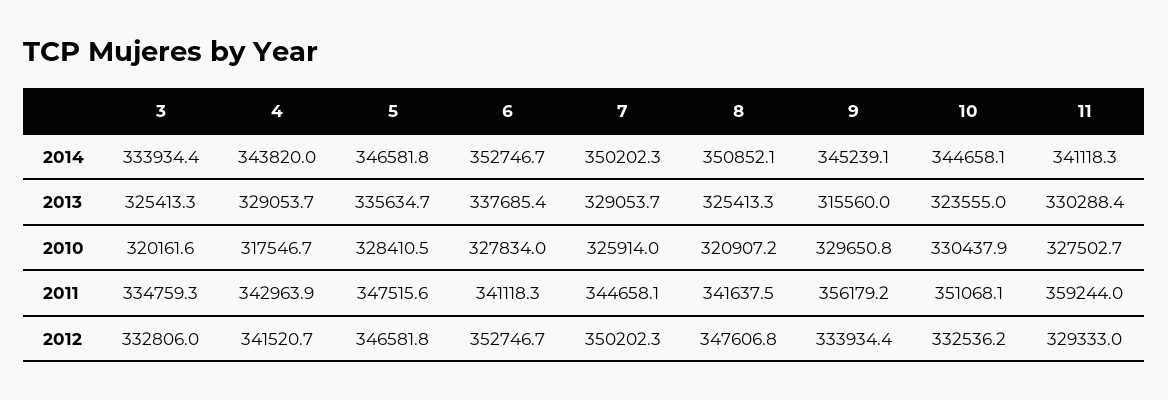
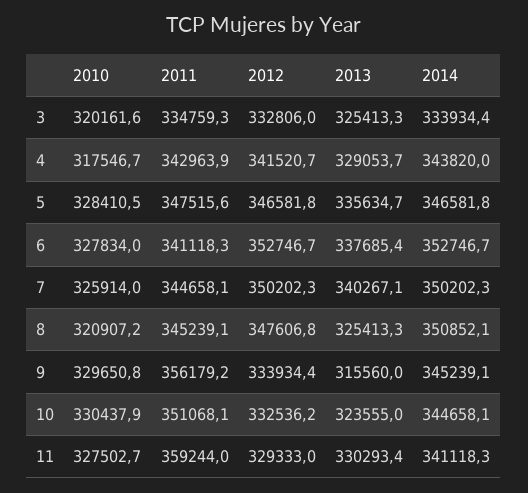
  {
    "3": {
      "2014": 333934.4,
      "2013": 325413.3,
      "2010": 320161.6,
      "2011": 334759.3,
      "2012": 332806
    },
    "4": {
      "2014": 343820,
      "2013": 329053.7,
      "2010": 317546.7,
      "2011": 342963.9,
      "2012": 341520.7
    },
    "5": {
      "2014": 346581.8,
      "2013": 335634.7,
      "2010": 328410.5,
      "2011": 347515.6,
      "2012": 346581.8
    },
    "6": {
      "2014": 352746.7,
      "2013": 337685.4,
      "2010": 327834,
      "2011": 341118.3,
      "2012": 352746.7
    },
    "7": {
      "2014": 350202.3,
-     "2013": 329053.7,
+     "2013": 340267.1,
      "2010": 325914,
      "2011": 344658.1,
      "2012": 350202.3
    },
    "8": {
      "2014": 350852.1,
      "2013": 325413.3,
      "2010": 320907.2,
-     "2011": 341637.5,
+     "2011": 345239.1,
      "2012": 347606.8
    },
    "9": {
      "2014": 345239.1,
      "2013": 315560,
      "2010": 329650.8,
      "2011": 356179.2,
      "2012": 333934.4
    },
    "10": {
      "2014": 344658.1,
      "2013": 323555,
      "2010": 330437.9,
      "2011": 351068.1,
      "2012": 332536.2
    },
    "11": {
      "2014": 341118.3,
-     "2013": 330288.4,
+     "2013": 330293.4,
      "2010": 327502.7,
      "2011": 359244,
      "2012": 329333
    }
  }

